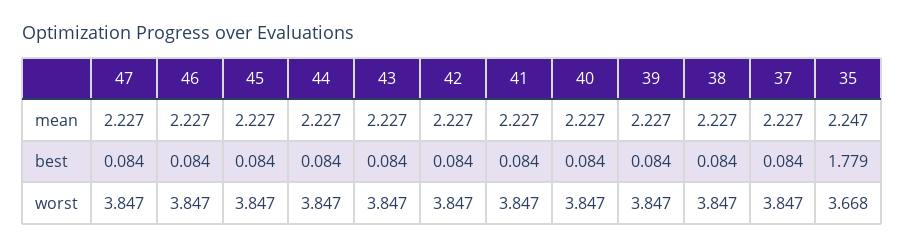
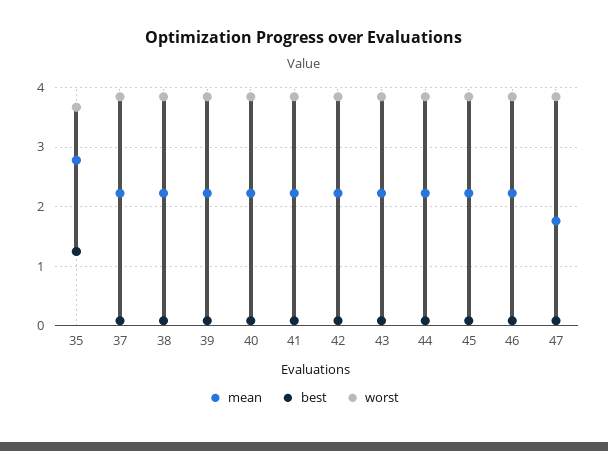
  {
    "mean": {
-     "47": 2.227,
+     "47": 1.8,
      "46": 2.227,
      "45": 2.227,
      "44": 2.227,
      "43": 2.227,
      "42": 2.227,
      "41": 2.227,
      "40": 2.227,
      "39": 2.227,
      "38": 2.227,
      "37": 2.227,
-     "35": 2.247
+     "35": 2.8
    },
    "best": {
      "47": 0.084,
      "46": 0.084,
      "45": 0.084,
      "44": 0.084,
      "43": 0.084,
      "42": 0.084,
      "41": 0.084,
      "40": 0.084,
      "39": 0.084,
      "38": 0.084,
      "37": 0.084,
-     "35": 1.779
+     "35": 1.2
    },
    "worst": {
      "47": 3.847,
      "46": 3.847,
      "45": 3.847,
      "44": 3.847,
      "43": 3.847,
      "42": 3.847,
      "41": 3.847,
      "40": 3.847,
      "39": 3.847,
      "38": 3.847,
      "37": 3.847,
      "35": 3.668
    }
  }

